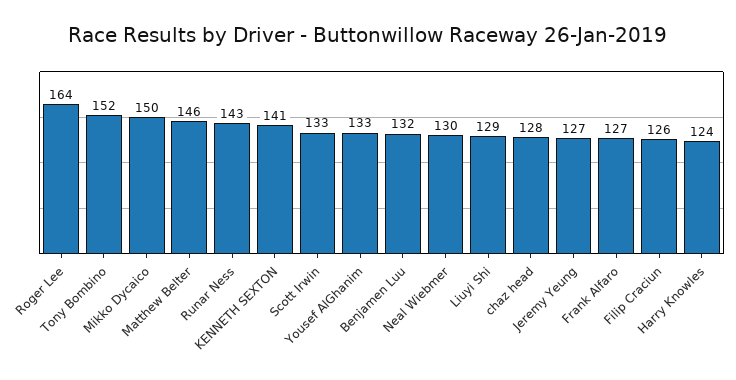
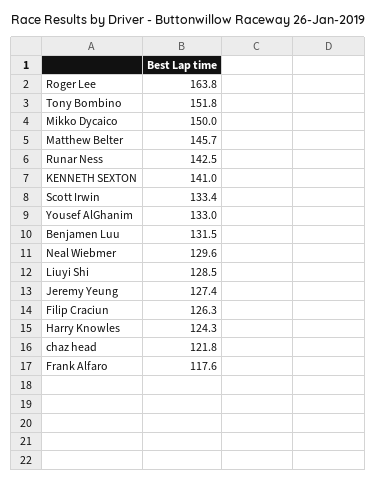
  {
    "Roger Lee": 163.8,
    "Tony Bombino": 151.8,
    "Mikko Dycaico": 150,
    "Matthew Belter": 145.7,
    "Runar Ness": 142.5,
    "KENNETH SEXTON": 141,
    "Scott Irwin": 133.4,
    "Yousef AlGhanim": 133,
    "Benjamen Luu": 131.5,
    "Neal Wiebmer": 129.6,
    "Liuyi Shi": 128.5,
-   "chaz head": 128,
+   "chaz head": 121.8,
    "Jeremy Yeung": 127.4,
-   "Frank Alfaro": 127,
+   "Frank Alfaro": 117.6,
    "Filip Craciun": 126.3,
    "Harry Knowles": 124.3
  }

